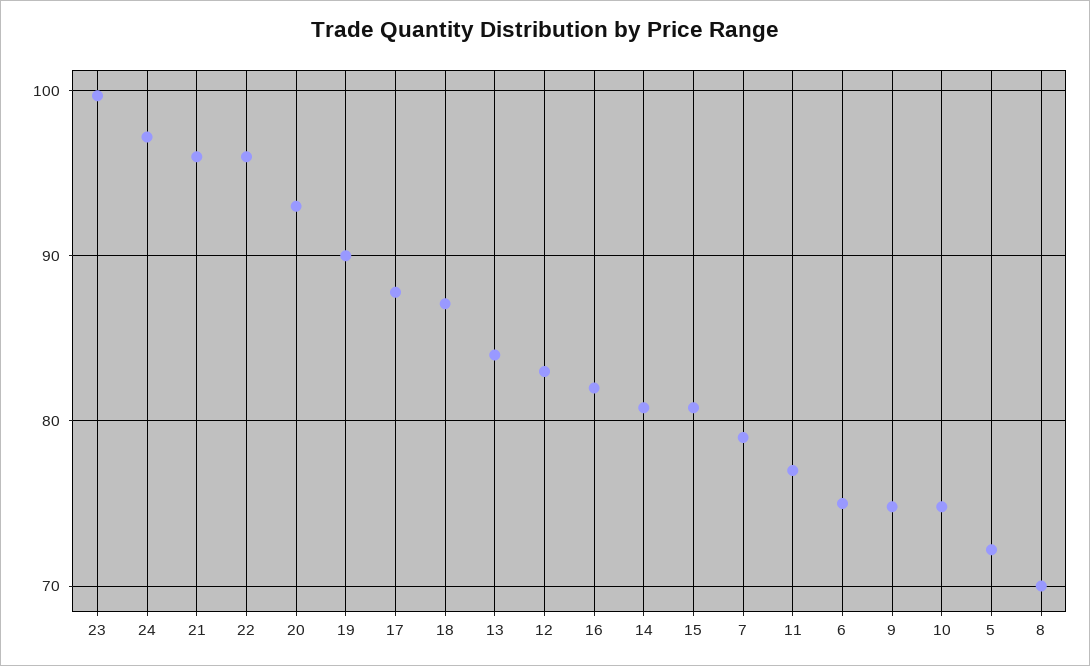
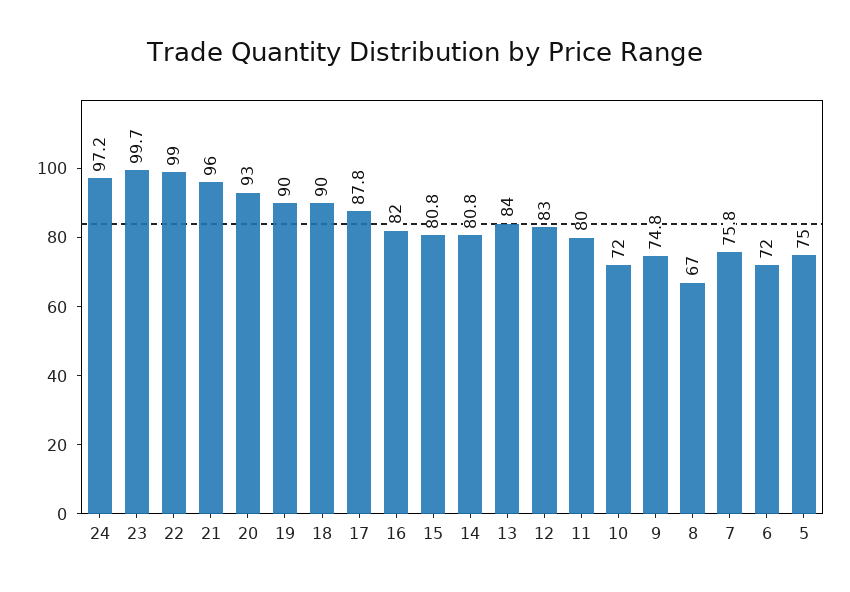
  {
    "23": 99.7,
    "24": 97.2,
    "21": 96,
-   "22": 96,
+   "22": 99,
    "20": 93,
    "19": 90,
    "17": 87.8,
-   "18": 87,
+   "18": 90,
    "13": 84,
    "12": 83,
    "16": 82,
    "14": 80.8,
    "15": 80.8,
-   "7": 79,
+   "7": 75.8,
-   "11": 77,
+   "11": 80,
-   "6": 75,
+   "6": 72,
    "9": 74.8,
-   "10": 75,
+   "10": 72,
-   "5": 72,
+   "5": 75,
-   "8": 70
+   "8": 67
  }

